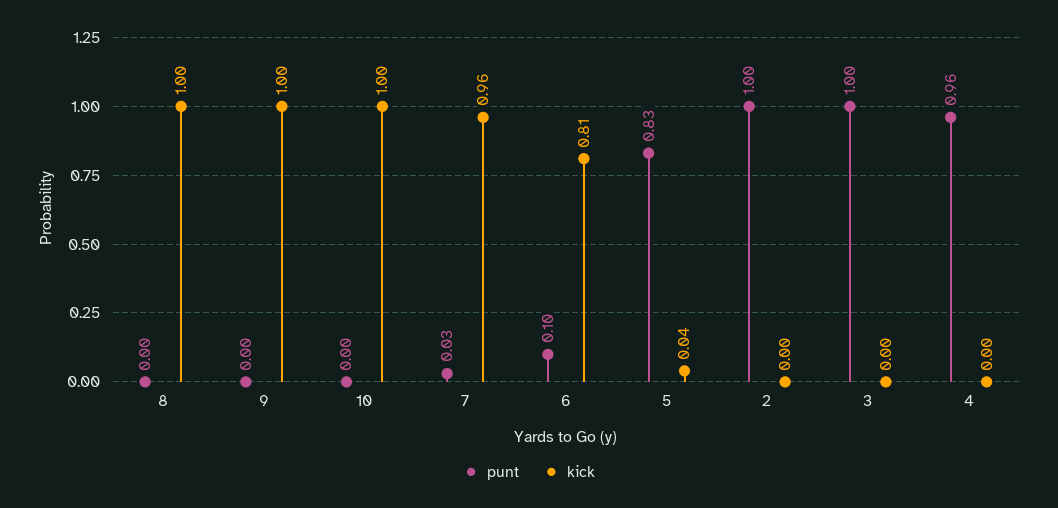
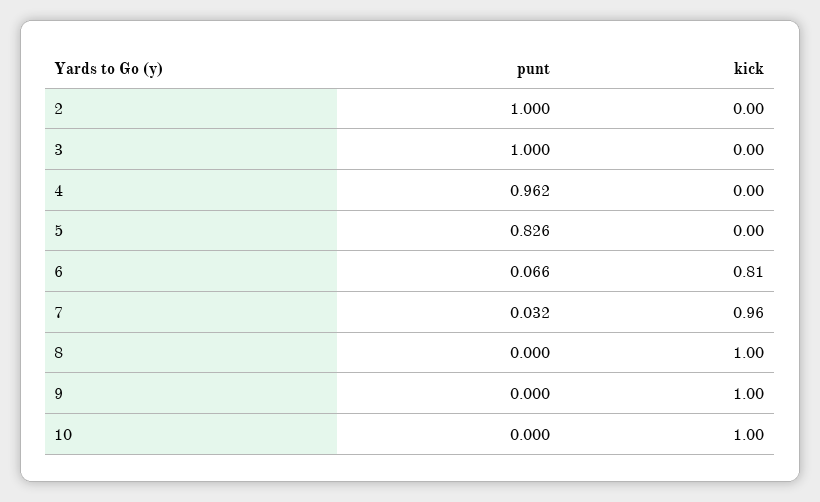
  {
    "punt": {
      "8": 0,
      "9": 0,
      "10": 0,
      "7": 0.032,
-     "6": 0.1,
+     "6": 0.066,
      "5": 0.826,
      "2": 1,
      "3": 1,
      "4": 0.962
    },
    "kick": {
      "8": 1,
      "9": 1,
      "10": 1,
      "7": 0.96,
      "6": 0.81,
-     "5": 0.04,
+     "5": 0,
      "2": 0,
      "3": 0,
      "4": 0
    }
  }

